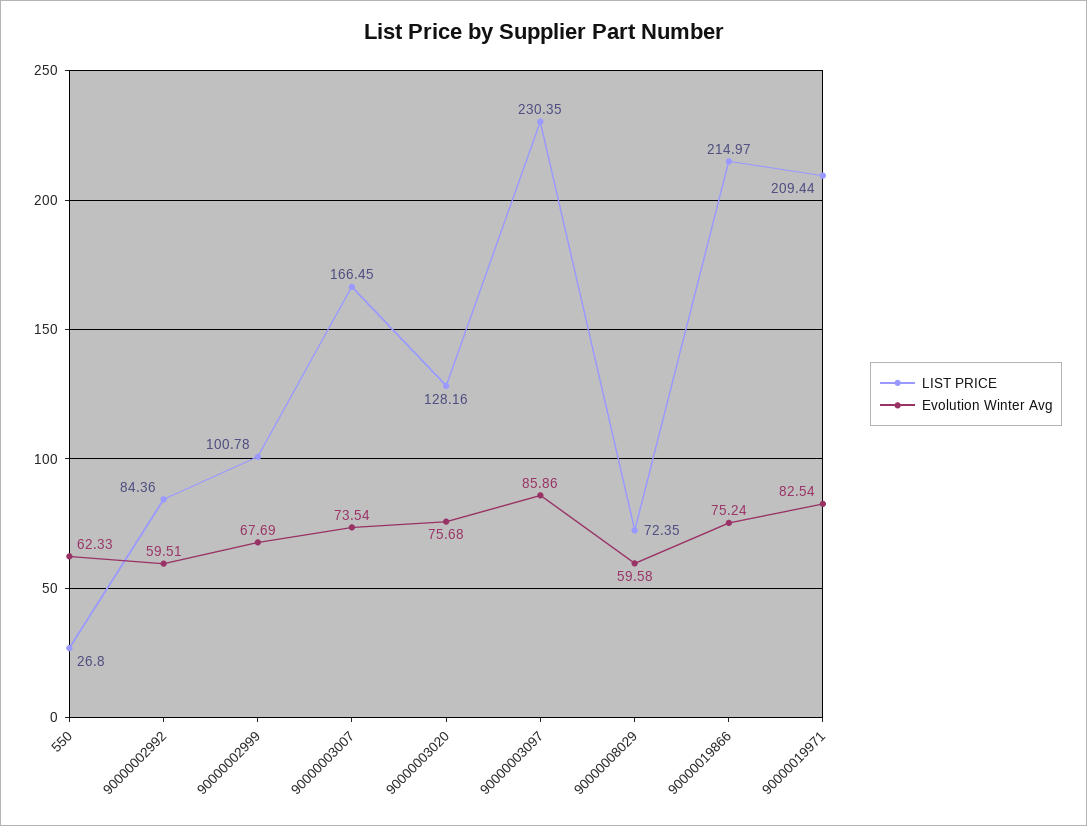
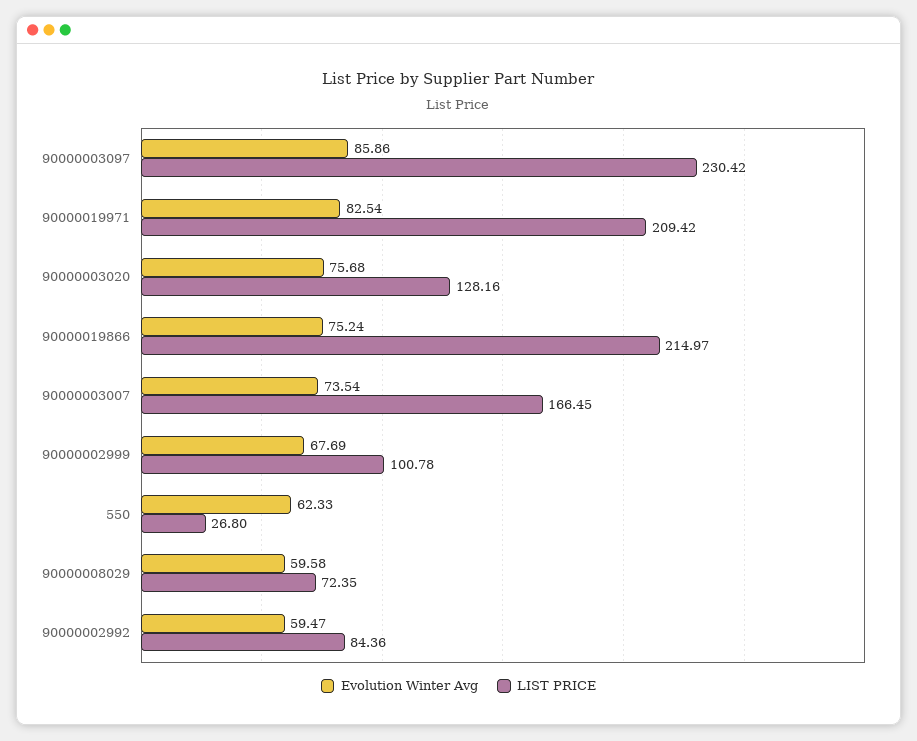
  {
    "LIST PRICE": {
      "550": 26.8,
      "90000002992": 84.36,
      "90000002999": 100.78,
      "90000003007": 166.45,
      "90000003020": 128.16,
-     "90000003097": 230.35,
+     "90000003097": 230.42,
      "90000008029": 72.35,
      "90000019866": 214.97,
-     "90000019971": 209.44
+     "90000019971": 209.42
    },
    "Evolution Winter Avg": {
      "550": 62.33,
-     "90000002992": 59.51,
+     "90000002992": 59.47,
      "90000002999": 67.69,
      "90000003007": 73.54,
      "90000003020": 75.68,
      "90000003097": 85.86,
      "90000008029": 59.58,
      "90000019866": 75.24,
      "90000019971": 82.54
    }
  }

